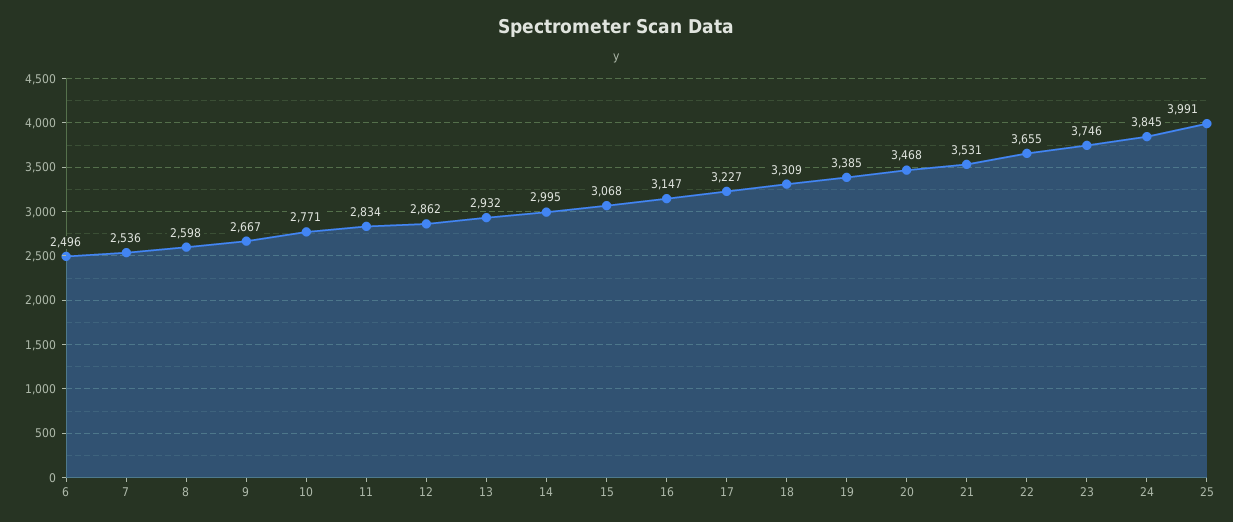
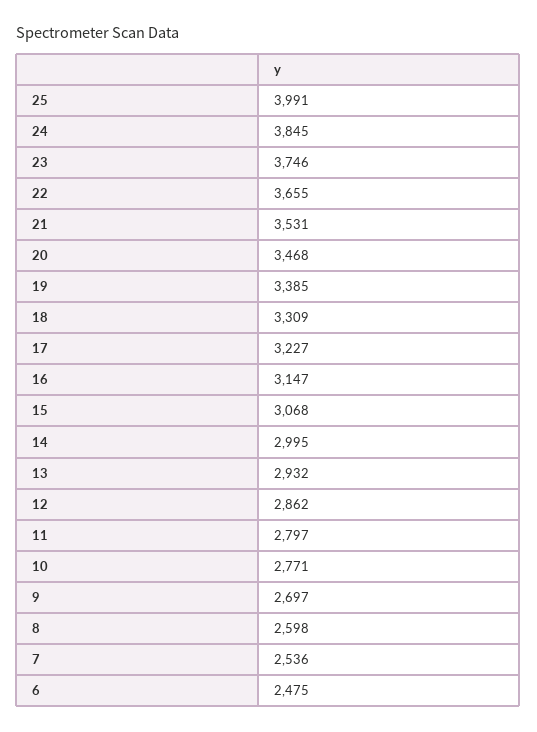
  {
-   "6": 2496,
+   "6": 2475,
    "7": 2536,
    "8": 2598,
-   "9": 2667,
+   "9": 2697,
    "10": 2771,
-   "11": 2834,
+   "11": 2797,
    "12": 2862,
    "13": 2932,
    "14": 2995,
    "15": 3068,
    "16": 3147,
    "17": 3227,
    "18": 3309,
    "19": 3385,
    "20": 3468,
    "21": 3531,
    "22": 3655,
    "23": 3746,
    "24": 3845,
    "25": 3991
  }

